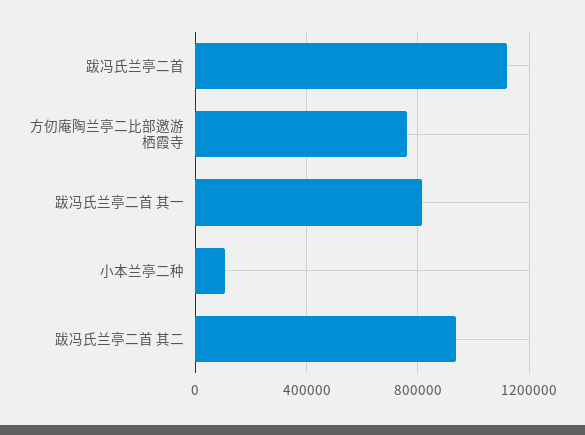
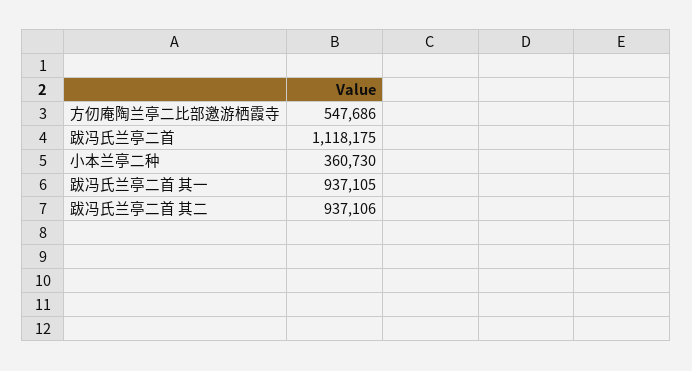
  {
    "跋冯氏兰亭二首": 1118175,
-   "方仞庵陶兰亭二比部邀游栖霞寺": 750000,
+   "方仞庵陶兰亭二比部邀游栖霞寺": 547686,
-   "跋冯氏兰亭二首 其一": 800000,
+   "跋冯氏兰亭二首 其一": 937105,
-   "小本兰亭二种": 100000,
+   "小本兰亭二种": 360730,
    "跋冯氏兰亭二首 其二": 937106
  }

